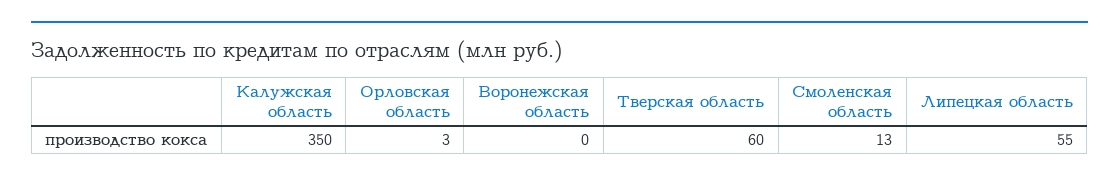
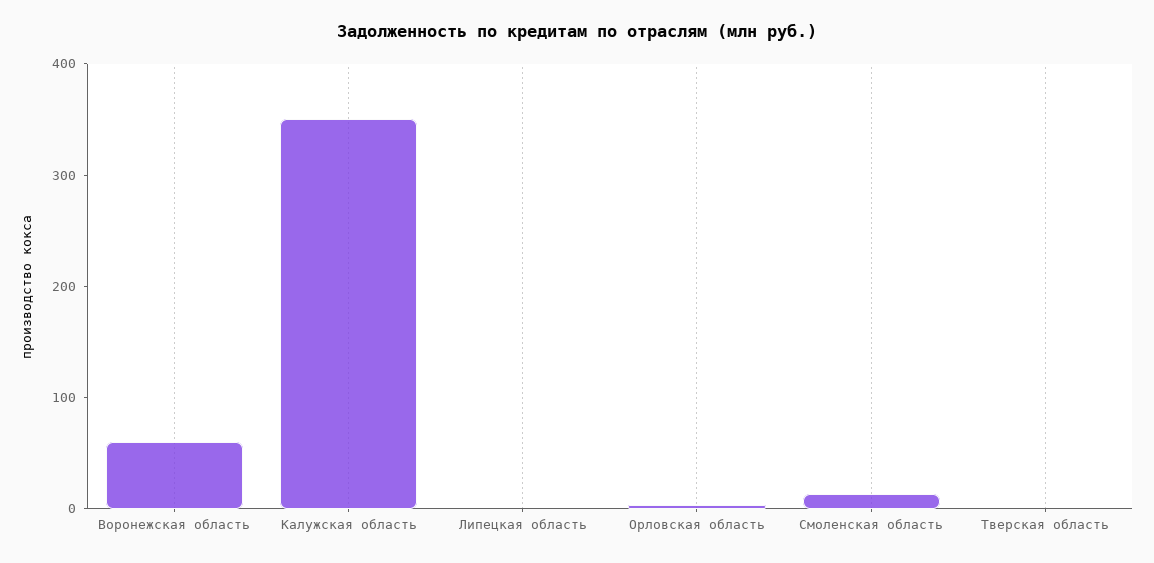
  {
    "Калужская область": 350,
    "Орловская область": 3,
-   "Воронежская область": 0,
+   "Воронежская область": 60,
-   "Тверская область": 60,
+   "Тверская область": 0,
    "Смоленская область": 13,
-   "Липецкая область": 55
+   "Липецкая область": 0
  }

